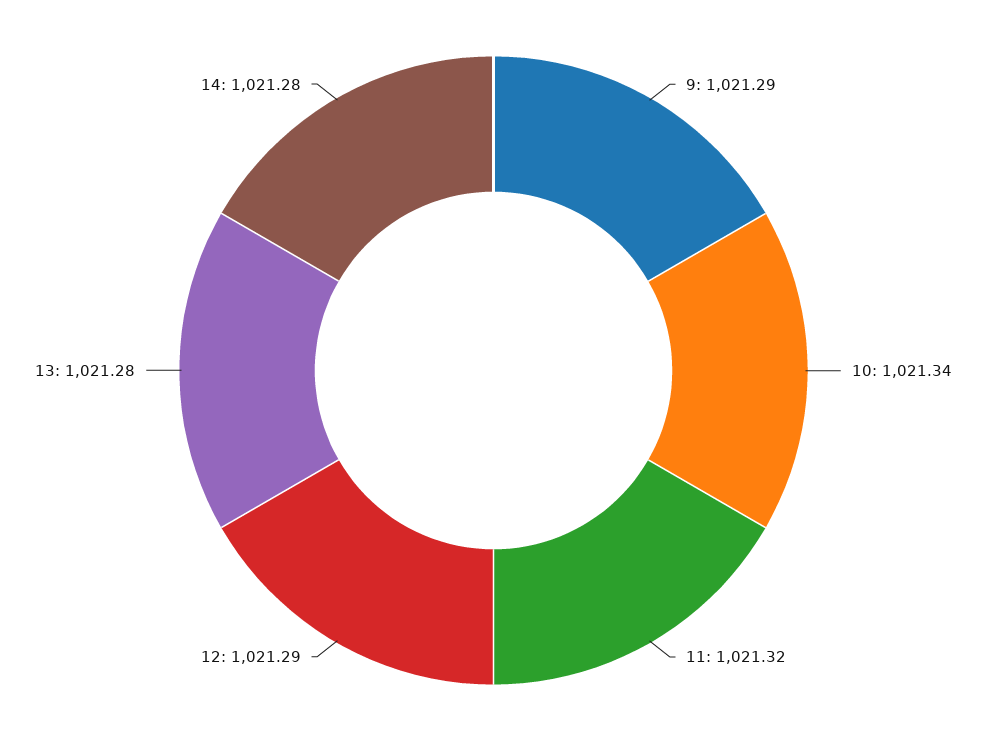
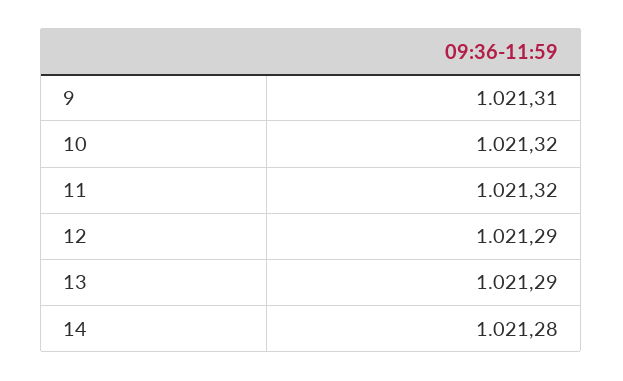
  {
-   "9": 1021.29,
+   "9": 1021.31,
-   "10": 1021.34,
+   "10": 1021.32,
    "11": 1021.32,
    "12": 1021.29,
-   "13": 1021.28,
+   "13": 1021.29,
    "14": 1021.28
  }

